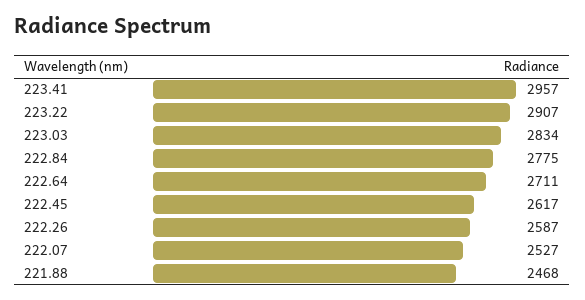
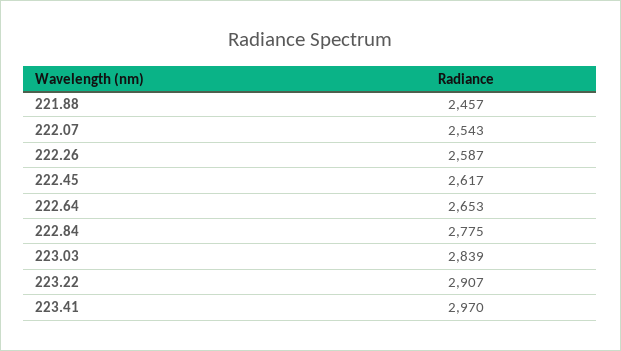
  {
-   "223.41": 2957,
+   "223.41": 2970,
    "223.22": 2907,
-   "223.03": 2834,
+   "223.03": 2839,
    "222.84": 2775,
-   "222.64": 2711,
+   "222.64": 2653,
    "222.45": 2617,
    "222.26": 2587,
-   "222.07": 2527,
+   "222.07": 2543,
-   "221.88": 2468
+   "221.88": 2457
  }

